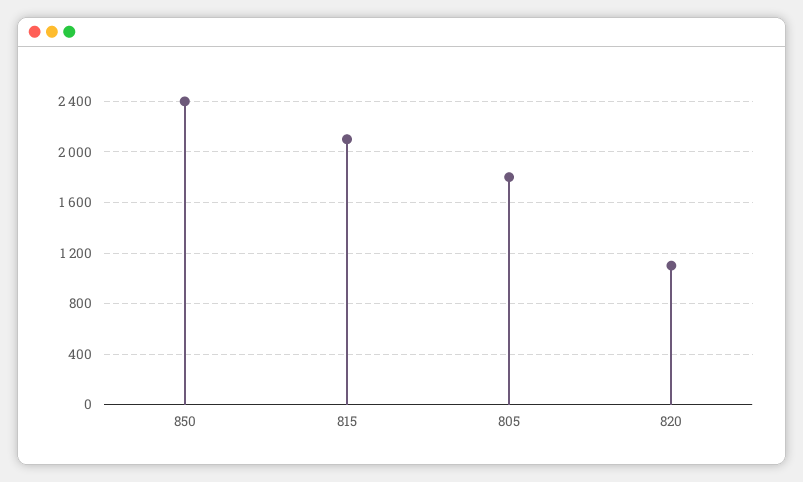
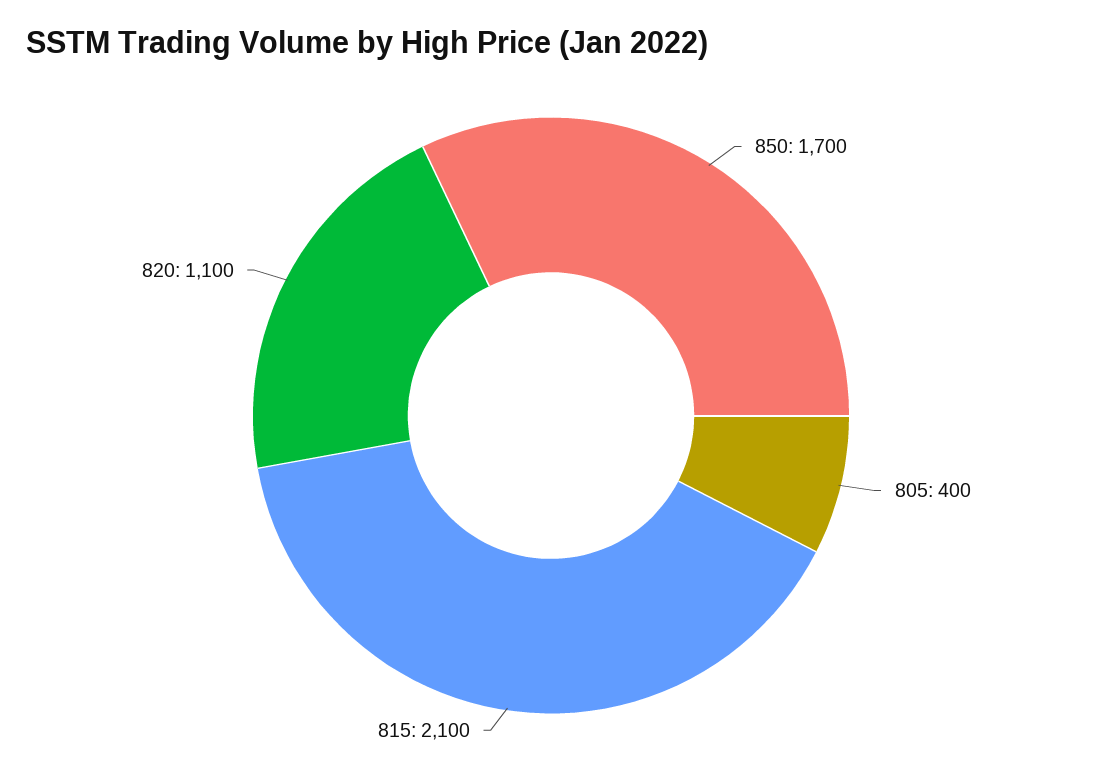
  {
-   "850": 2400,
+   "850": 1700,
    "815": 2100,
-   "805": 1800,
+   "805": 400,
    "820": 1100
  }

